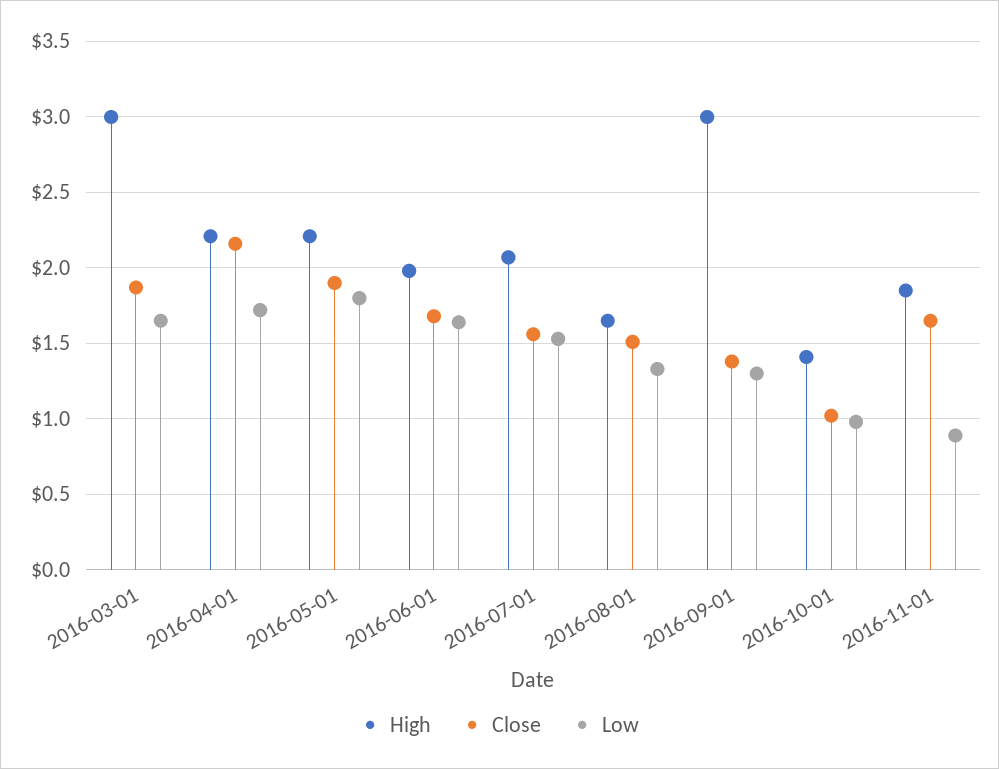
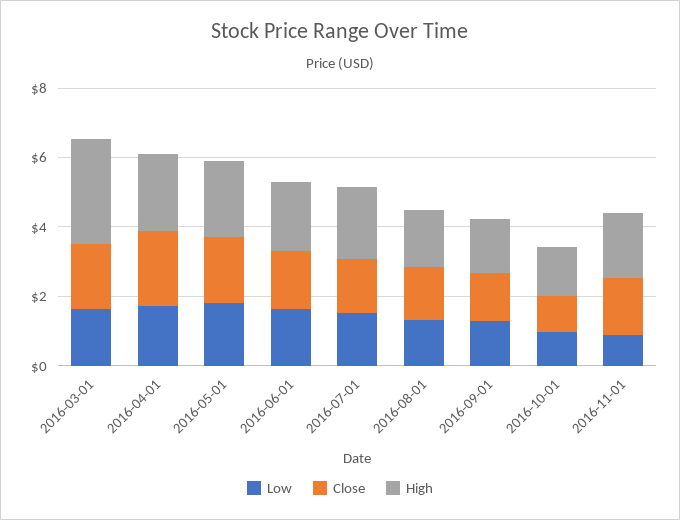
  {
    "High": {
      "2016-03-01": 3,
      "2016-04-01": 2.2,
      "2016-05-01": 2.2,
      "2016-06-01": 2,
      "2016-07-01": 2.05,
      "2016-08-01": 1.65,
-     "2016-09-01": 3,
+     "2016-09-01": 1.5,
      "2016-10-01": 1.4,
      "2016-11-01": 1.85
    },
    "Close": {
      "2016-03-01": 1.85,
      "2016-04-01": 2.15,
      "2016-05-01": 1.9,
      "2016-06-01": 1.7,
      "2016-07-01": 1.55,
      "2016-08-01": 1.5,
      "2016-09-01": 1.4,
      "2016-10-01": 1,
      "2016-11-01": 1.65
    },
    "Low": {
      "2016-03-01": 1.65,
      "2016-04-01": 1.7,
      "2016-05-01": 1.8,
      "2016-06-01": 1.65,
      "2016-07-01": 1.55,
      "2016-08-01": 1.35,
      "2016-09-01": 1.3,
      "2016-10-01": 1,
      "2016-11-01": 0.9
    }
  }

